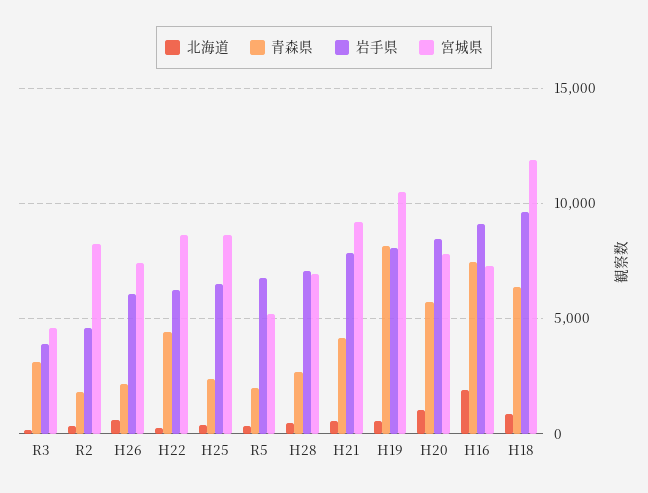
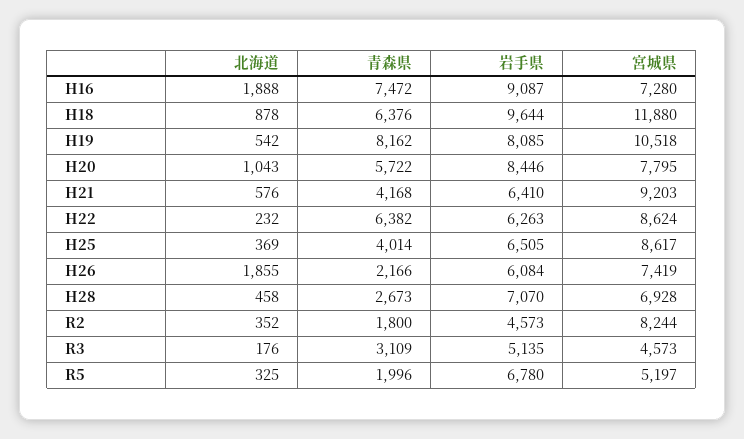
  {
    "北海道": {
      "R3": 176,
      "R2": 352,
-     "H26": 500,
+     "H26": 1855,
      "H22": 232,
      "H25": 369,
      "R5": 325,
      "H28": 458,
      "H21": 576,
      "H19": 542,
      "H20": 1043,
      "H16": 1888,
      "H18": 878
    },
    "青森県": {
      "R3": 3109,
      "R2": 1800,
      "H26": 2166,
-     "H22": 4500,
+     "H22": 6382,
-     "H25": 2500,
+     "H25": 4014,
      "R5": 1996,
      "H28": 2673,
      "H21": 4168,
      "H19": 8162,
      "H20": 5722,
      "H16": 7472,
      "H18": 6376
    },
    "岩手県": {
-     "R3": 4000,
+     "R3": 5135,
      "R2": 4573,
      "H26": 6084,
      "H22": 6263,
      "H25": 6505,
      "R5": 6780,
      "H28": 7070,
-     "H21": 8000,
+     "H21": 6410,
      "H19": 8085,
      "H20": 8446,
      "H16": 9087,
      "H18": 9644
    },
    "宮城県": {
      "R3": 4573,
      "R2": 8244,
      "H26": 7419,
      "H22": 8624,
      "H25": 8617,
      "R5": 5197,
      "H28": 6928,
      "H21": 9203,
      "H19": 10518,
      "H20": 7795,
      "H16": 7280,
      "H18": 11880
    }
  }

